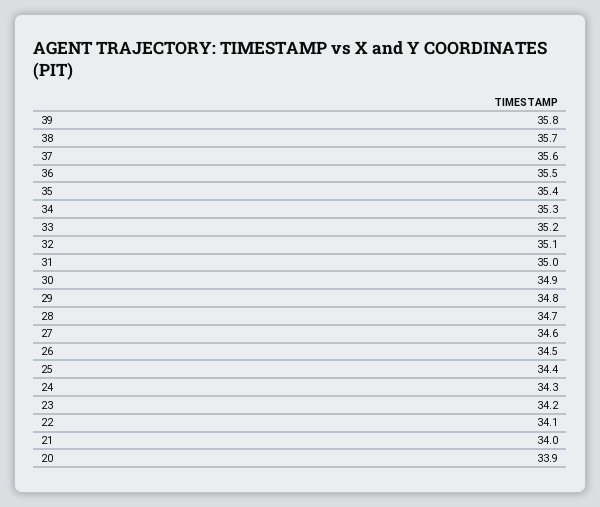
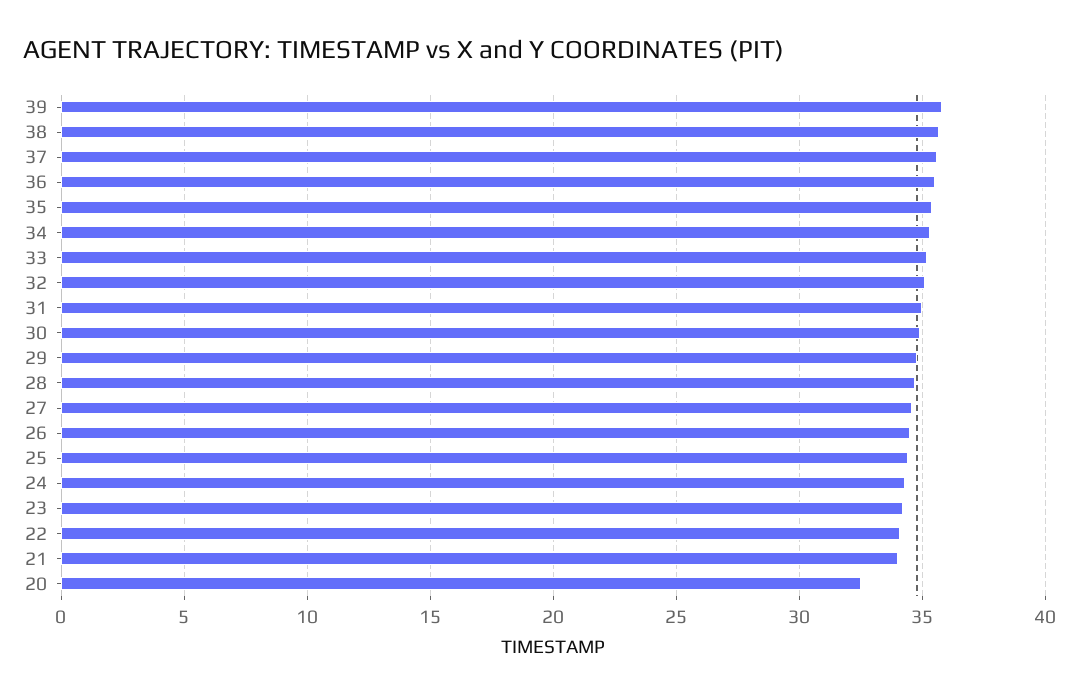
  {
    "39": 35.8,
    "38": 35.7,
    "37": 35.6,
    "36": 35.5,
    "35": 35.4,
    "34": 35.3,
    "33": 35.2,
    "32": 35.1,
    "31": 35,
    "30": 34.9,
    "29": 34.8,
    "28": 34.7,
    "27": 34.6,
    "26": 34.5,
    "25": 34.4,
    "24": 34.3,
    "23": 34.2,
    "22": 34.1,
    "21": 34,
-   "20": 33.9
+   "20": 32.5
  }

